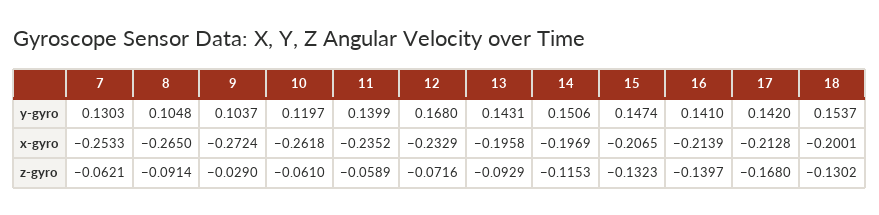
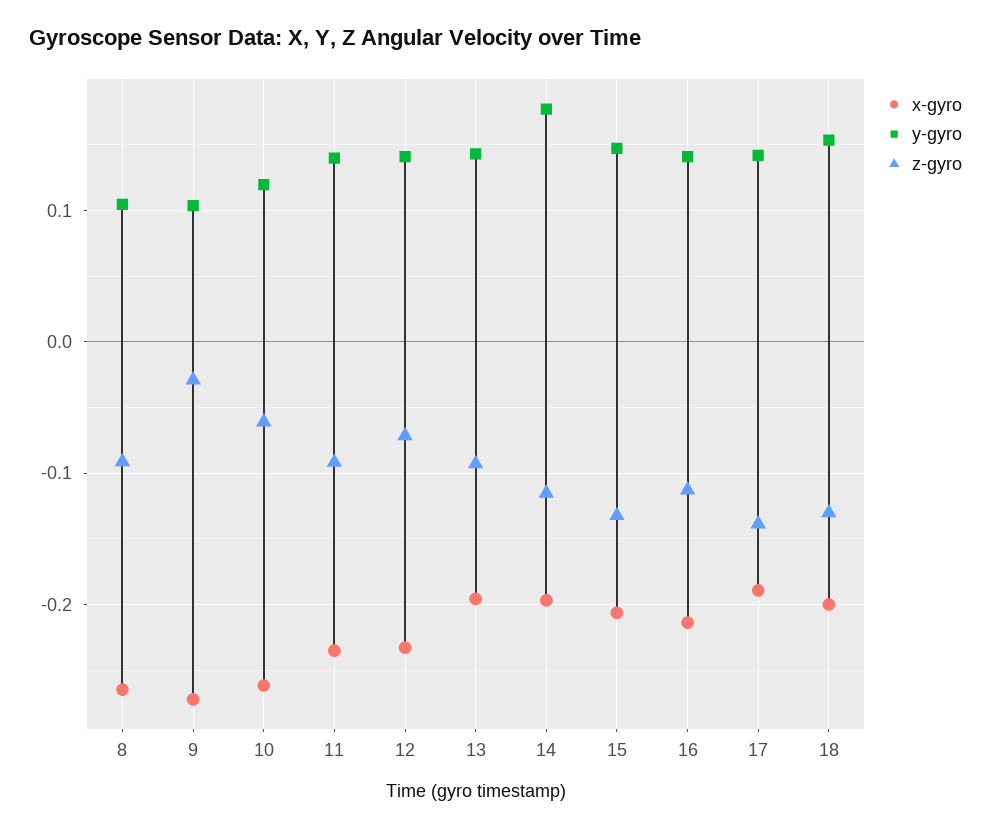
  {
    "y-gyro": {
-     "7": 0.1303,
      "8": 0.1048,
      "9": 0.1037,
      "10": 0.1197,
      "11": 0.1399,
-     "12": 0.168,
+     "12": 0.14,
      "13": 0.1431,
-     "14": 0.1506,
+     "14": 0.18,
      "15": 0.1474,
      "16": 0.141,
      "17": 0.142,
      "18": 0.1537
    },
    "x-gyro": {
-     "7": -0.2533,
      "8": -0.265,
      "9": -0.2724,
      "10": -0.2618,
      "11": -0.2352,
      "12": -0.2329,
      "13": -0.1958,
      "14": -0.1969,
      "15": -0.2065,
      "16": -0.2139,
-     "17": -0.2128,
+     "17": -0.19,
      "18": -0.2001
    },
    "z-gyro": {
-     "7": -0.0621,
      "8": -0.0914,
      "9": -0.029,
      "10": -0.061,
-     "11": -0.0589,
+     "11": -0.09,
      "12": -0.0716,
      "13": -0.0929,
      "14": -0.1153,
      "15": -0.1323,
-     "16": -0.1397,
+     "16": -0.11,
-     "17": -0.168,
+     "17": -0.14,
      "18": -0.1302
    }
  }

